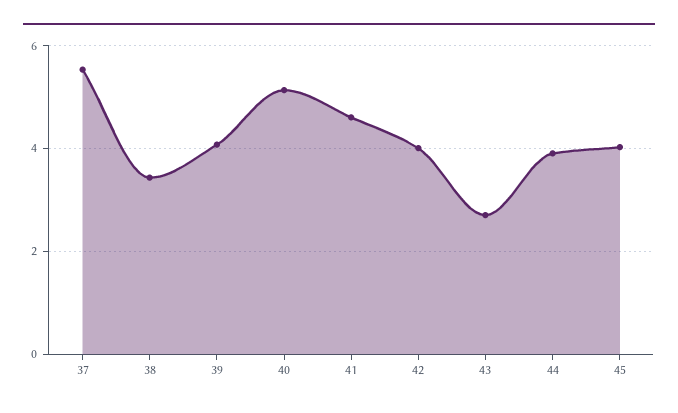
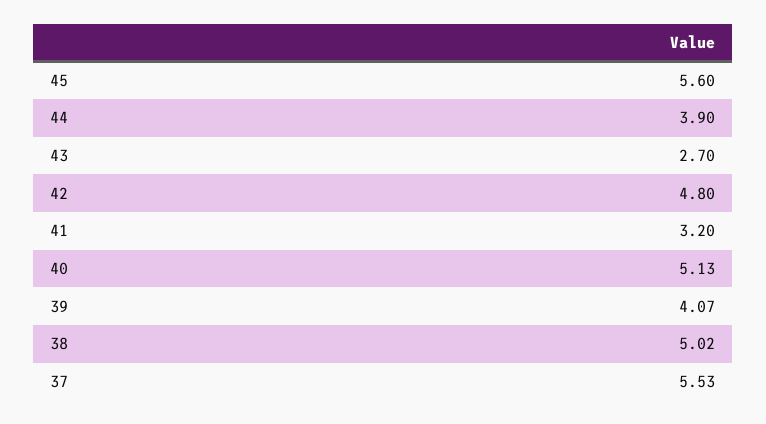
  {
    "37": 5.53,
-   "38": 3.4,
+   "38": 5.02,
    "39": 4.07,
    "40": 5.13,
-   "41": 4.6,
+   "41": 3.2,
-   "42": 4,
+   "42": 4.8,
    "43": 2.7,
    "44": 3.9,
-   "45": 4
+   "45": 5.6
  }

